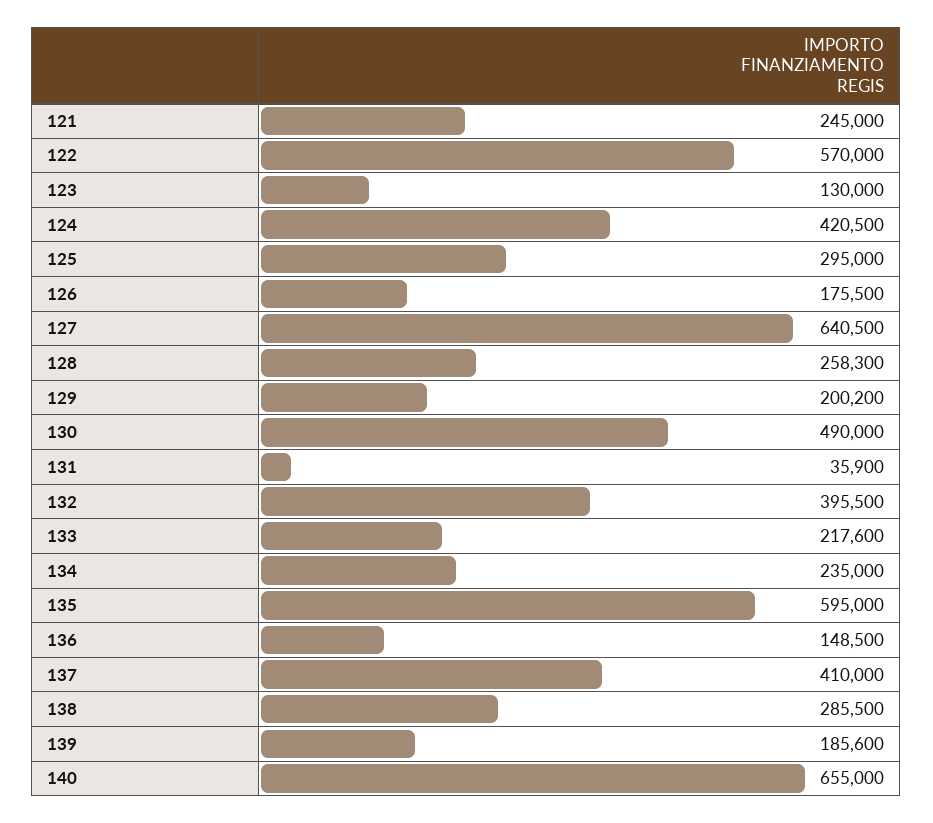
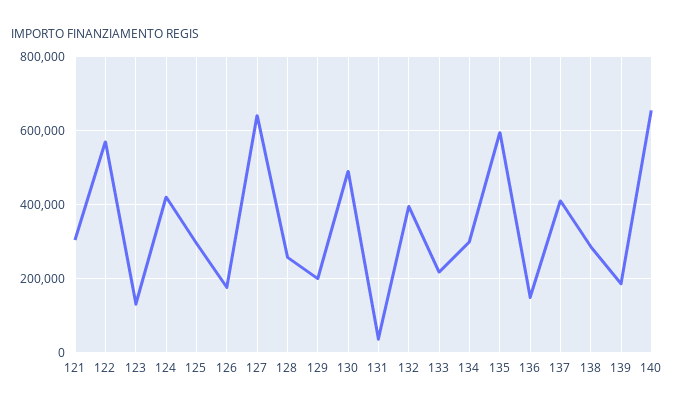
  {
-   "121": 245000,
+   "121": 300000,
    "122": 570000,
    "123": 130000,
    "124": 420500,
    "125": 295000,
    "126": 175500,
    "127": 640500,
    "128": 258300,
    "129": 200200,
    "130": 490000,
    "131": 35900,
    "132": 395500,
    "133": 217600,
-   "134": 235000,
+   "134": 300000,
    "135": 595000,
    "136": 148500,
    "137": 410000,
    "138": 285500,
    "139": 185600,
    "140": 655000
  }

